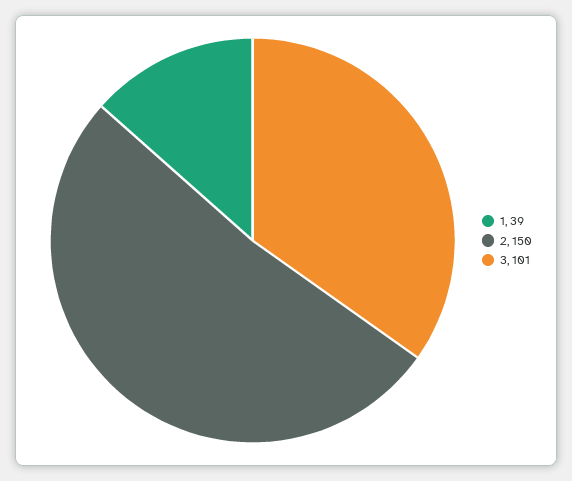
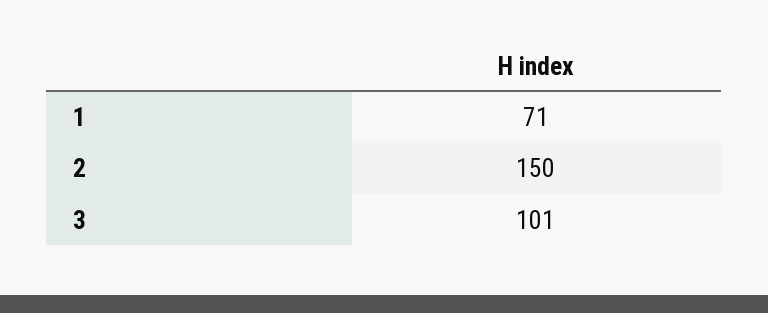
  {
-   "1": 39,
+   "1": 71,
    "2": 150,
    "3": 101
  }

